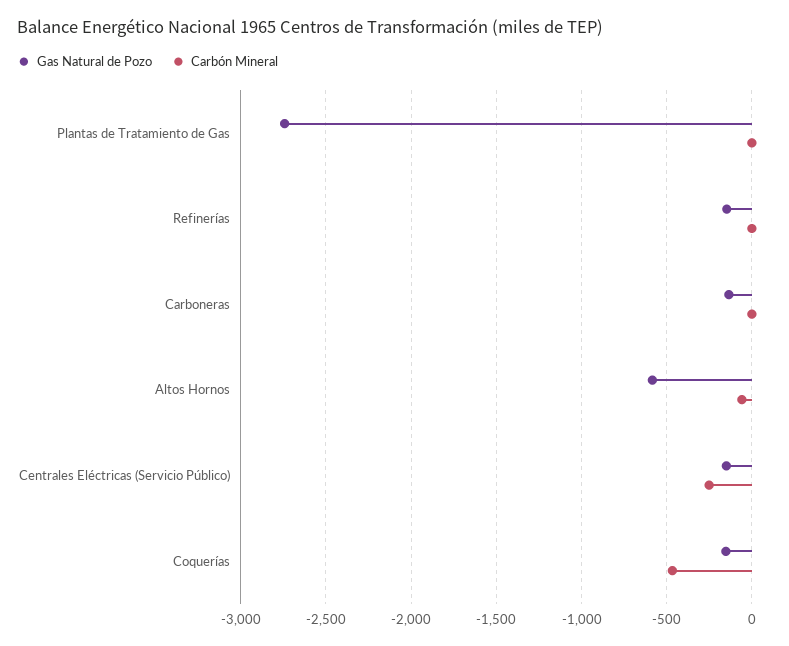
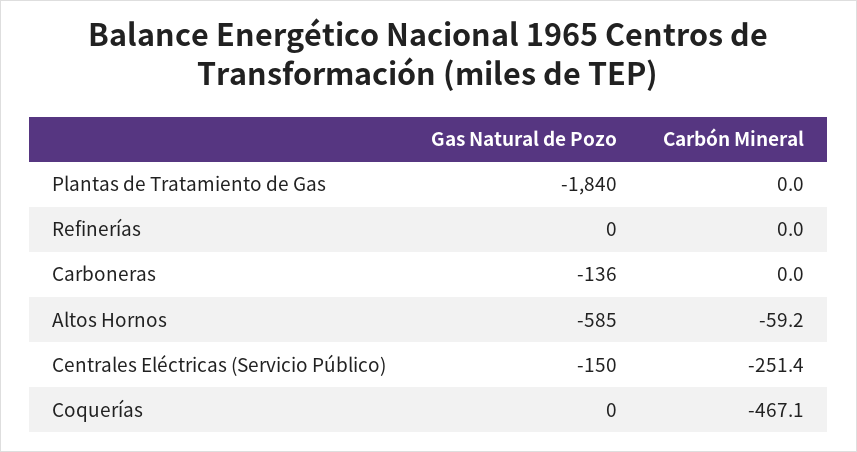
  {
    "Gas Natural de Pozo": {
-     "Plantas de Tratamiento de Gas": -2750,
+     "Plantas de Tratamiento de Gas": -1840,
-     "Refinerías": -150,
+     "Refinerías": 0,
      "Carboneras": -136,
      "Altos Hornos": -585,
      "Centrales Eléctricas (Servicio Público)": -150,
-     "Coquerías": -150
+     "Coquerías": 0
    },
    "Carbón Mineral": {
      "Plantas de Tratamiento de Gas": 0,
      "Refinerías": 0,
      "Carboneras": 0,
      "Altos Hornos": -59.2,
      "Centrales Eléctricas (Servicio Público)": -251.4,
      "Coquerías": -467.1
    }
  }

